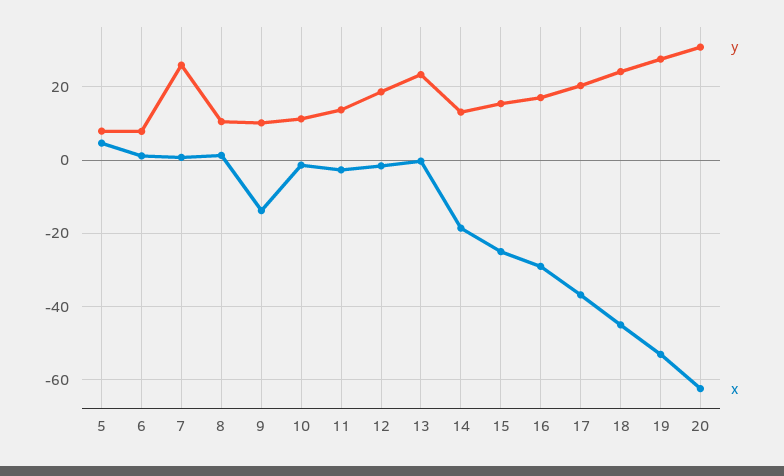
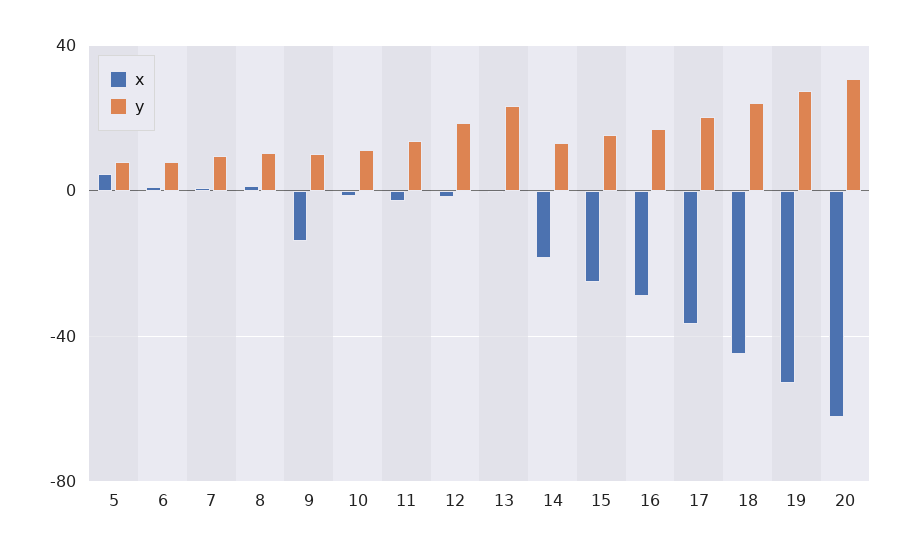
  {
    "y": {
      "5": 8,
      "6": 8,
-     "7": 26,
+     "7": 10,
      "8": 10,
      "9": 10,
      "10": 12,
      "11": 14,
      "12": 18,
      "13": 24,
      "14": 14,
      "15": 16,
      "16": 18,
      "17": 20,
      "18": 24,
      "19": 28,
      "20": 30
    },
    "x": {
      "5": 4,
      "6": 2,
      "7": 0,
      "8": 2,
      "9": -14,
      "10": -2,
      "11": -2,
      "12": -2,
      "13": 0,
      "14": -18,
      "15": -26,
      "16": -30,
      "17": -36,
      "18": -46,
      "19": -54,
      "20": -62
    }
  }

